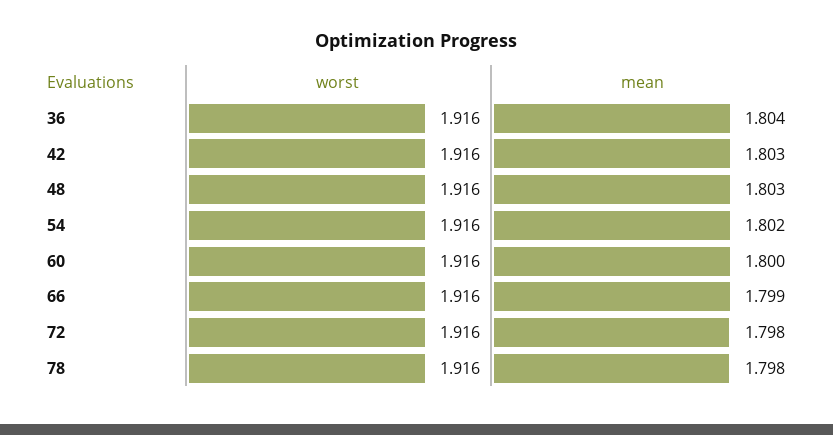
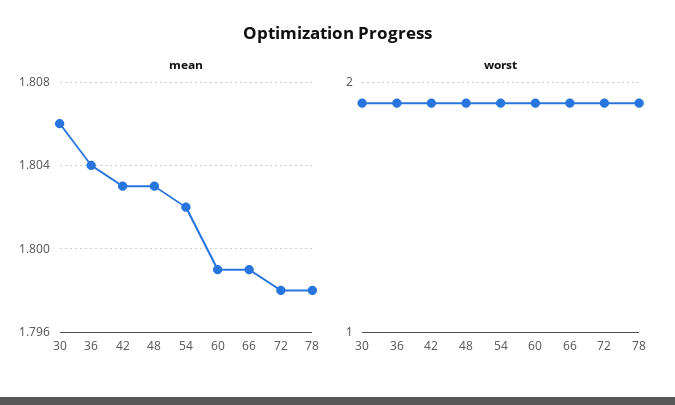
  {
    "worst": {
      "36": 1.916,
      "42": 1.916,
      "48": 1.916,
      "54": 1.916,
      "60": 1.916,
      "66": 1.916,
      "72": 1.916,
-     "78": 1.916
+     "78": 1.916,
+     "30": 1.9
    },
    "mean": {
      "36": 1.804,
      "42": 1.803,
      "48": 1.803,
      "54": 1.802,
-     "60": 1.8,
+     "60": 1.799,
      "66": 1.799,
      "72": 1.798,
-     "78": 1.798
+     "78": 1.798,
+     "30": 1.806
    }
  }

